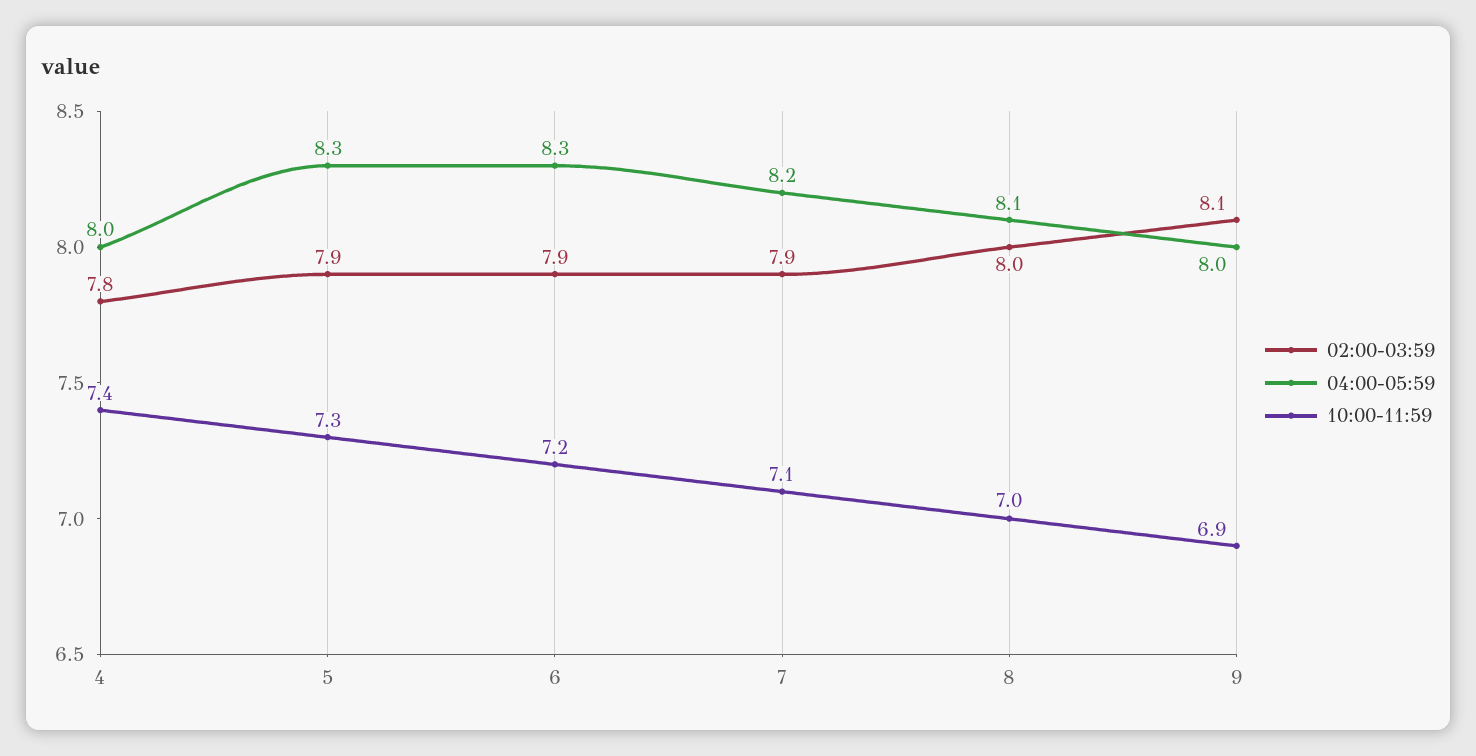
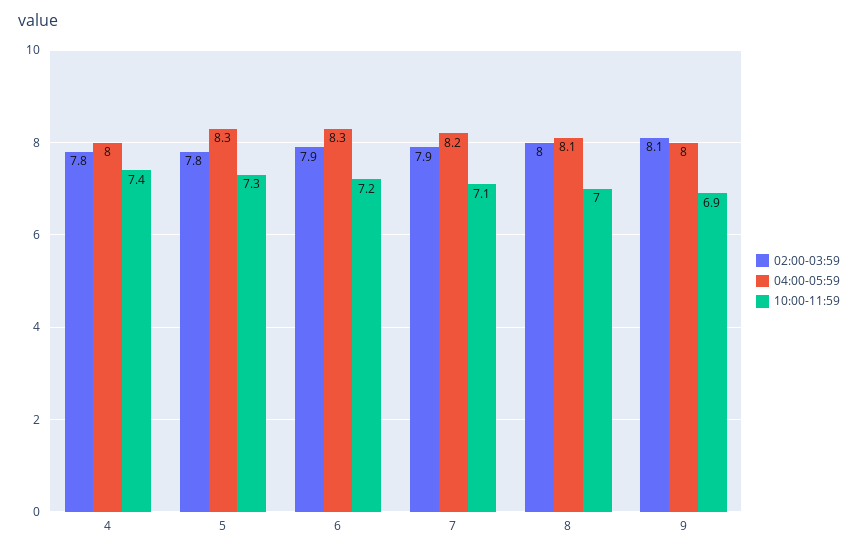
  {
    "02:00-03:59": {
      "4": 7.8,
-     "5": 7.9,
+     "5": 7.8,
      "6": 7.9,
      "7": 7.9,
      "8": 8,
      "9": 8.1
    },
    "04:00-05:59": {
      "4": 8,
      "5": 8.3,
      "6": 8.3,
      "7": 8.2,
      "8": 8.1,
      "9": 8
    },
    "10:00-11:59": {
      "4": 7.4,
      "5": 7.3,
      "6": 7.2,
      "7": 7.1,
      "8": 7,
      "9": 6.9
    }
  }

